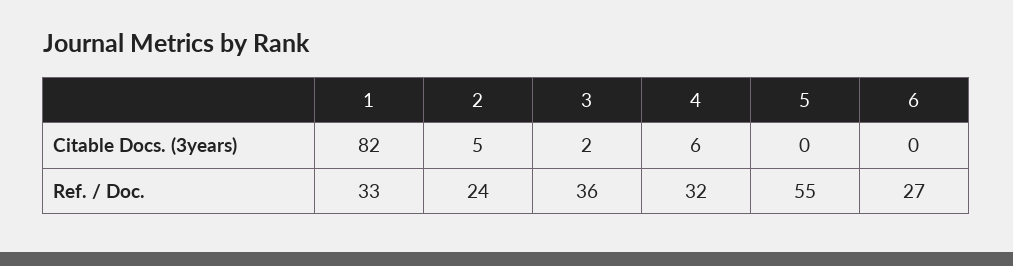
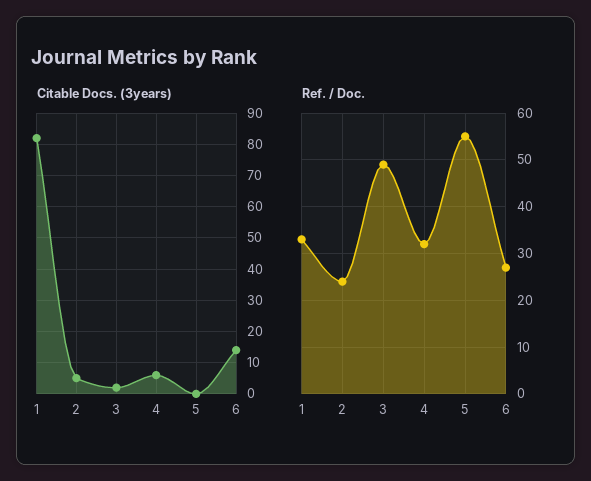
  {
    "Citable Docs. (3years)": {
      "1": 82,
      "2": 5,
      "3": 2,
      "4": 6,
      "5": 0,
-     "6": 0
+     "6": 15
    },
    "Ref. / Doc.": {
      "1": 33,
      "2": 24,
-     "3": 36,
+     "3": 50,
      "4": 32,
      "5": 55,
      "6": 27
    }
  }

